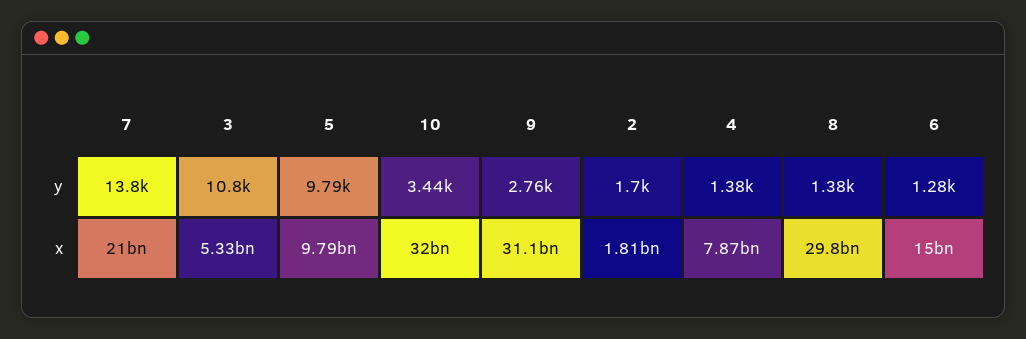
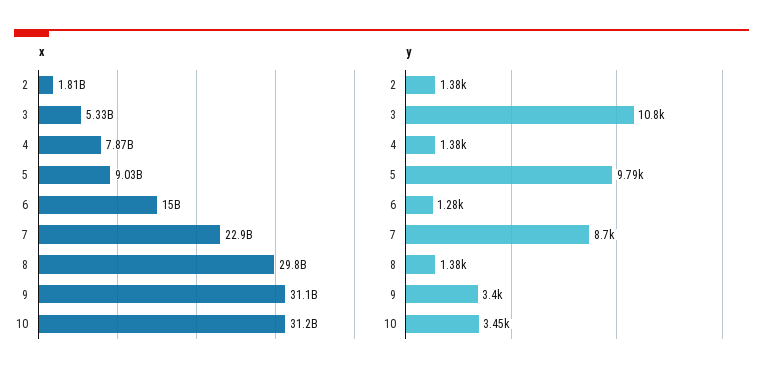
  {
    "y": {
-     "7": 13800,
+     "7": 8700,
      "3": 10800,
      "5": 9790,
-     "10": 3440,
+     "10": 3450,
-     "9": 2760,
+     "9": 3400,
-     "2": 1700,
+     "2": 1380,
      "4": 1380,
      "8": 1380,
      "6": 1280
    },
    "x": {
-     "7": 21000000000,
+     "7": 22900000000,
      "3": 5330000000,
-     "5": 9790000000,
+     "5": 9030000000,
-     "10": 32000000000,
+     "10": 31200000000,
      "9": 31100000000,
      "2": 1810000000,
      "4": 7870000000,
      "8": 29800000000,
      "6": 15000000000
    }
  }

